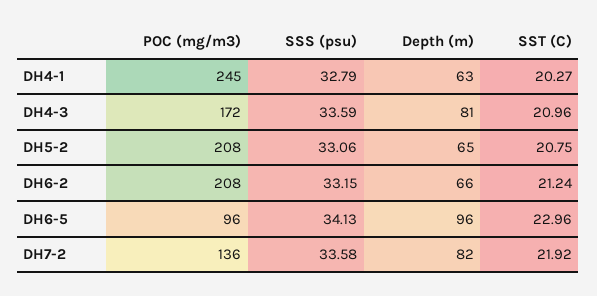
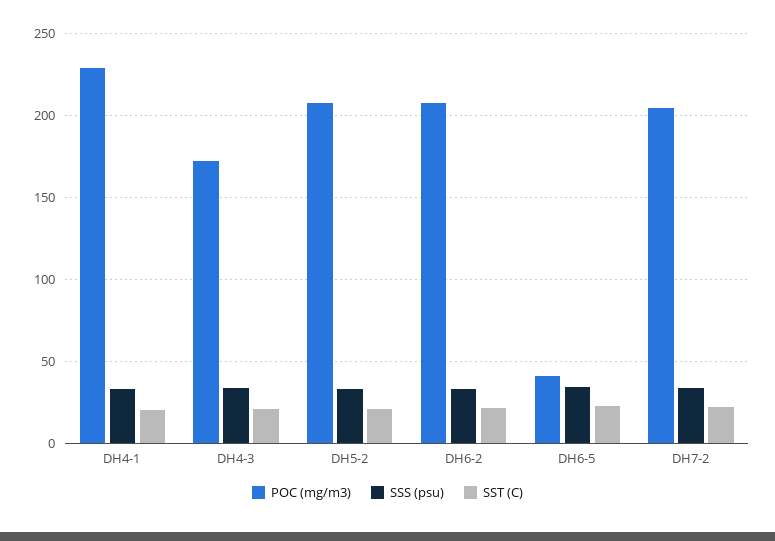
  {
    "POC (mg/m3)": {
-     "DH4-1": 245,
+     "DH4-1": 230,
      "DH4-3": 172,
      "DH5-2": 208,
      "DH6-2": 208,
-     "DH6-5": 96,
+     "DH6-5": 40,
-     "DH7-2": 136
+     "DH7-2": 205
    },
    "SSS (psu)": {
      "DH4-1": 32.79,
      "DH4-3": 33.59,
      "DH5-2": 33.06,
      "DH6-2": 33.15,
      "DH6-5": 34.13,
      "DH7-2": 33.58
    },
-   "Depth (m)": {
-     "DH4-1": 63,
-     "DH4-3": 81,
-     "DH5-2": 65,
-     "DH6-2": 66,
-     "DH6-5": 96,
-     "DH7-2": 82
-   },
    "SST (C)": {
      "DH4-1": 20.27,
      "DH4-3": 20.96,
      "DH5-2": 20.75,
      "DH6-2": 21.24,
      "DH6-5": 22.96,
      "DH7-2": 21.92
    }
  }

